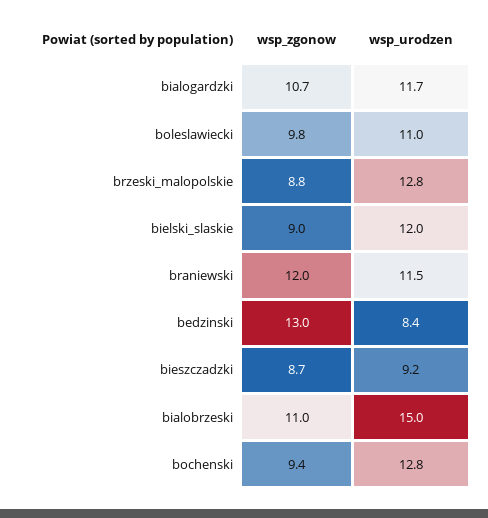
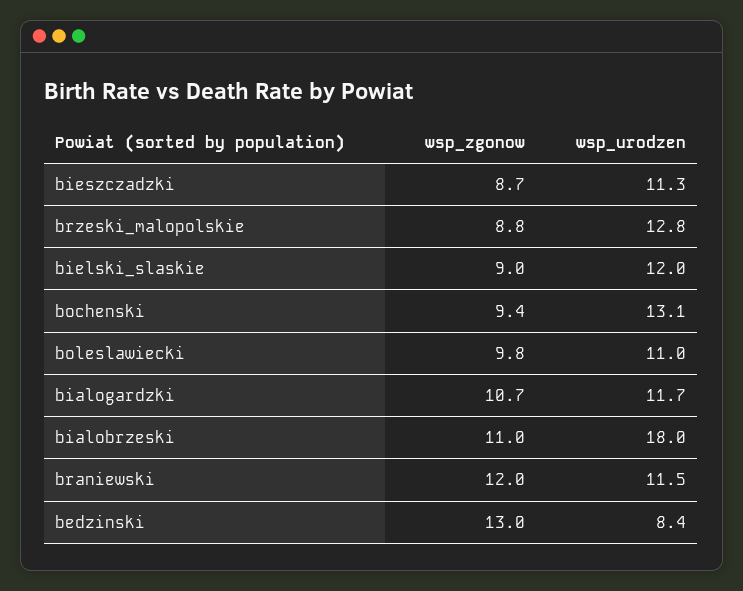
  {
    "wsp_zgonow": {
      "bialogardzki": 10.7,
      "boleslawiecki": 9.8,
      "brzeski_malopolskie": 8.8,
      "bielski_slaskie": 9,
      "braniewski": 12,
      "bedzinski": 13,
      "bieszczadzki": 8.7,
      "bialobrzeski": 11,
      "bochenski": 9.4
    },
    "wsp_urodzen": {
      "bialogardzki": 11.7,
      "boleslawiecki": 11,
      "brzeski_malopolskie": 12.8,
      "bielski_slaskie": 12,
      "braniewski": 11.5,
      "bedzinski": 8.4,
-     "bieszczadzki": 9.2,
+     "bieszczadzki": 11.3,
-     "bialobrzeski": 15,
+     "bialobrzeski": 18,
-     "bochenski": 12.8
+     "bochenski": 13.1
    }
  }

